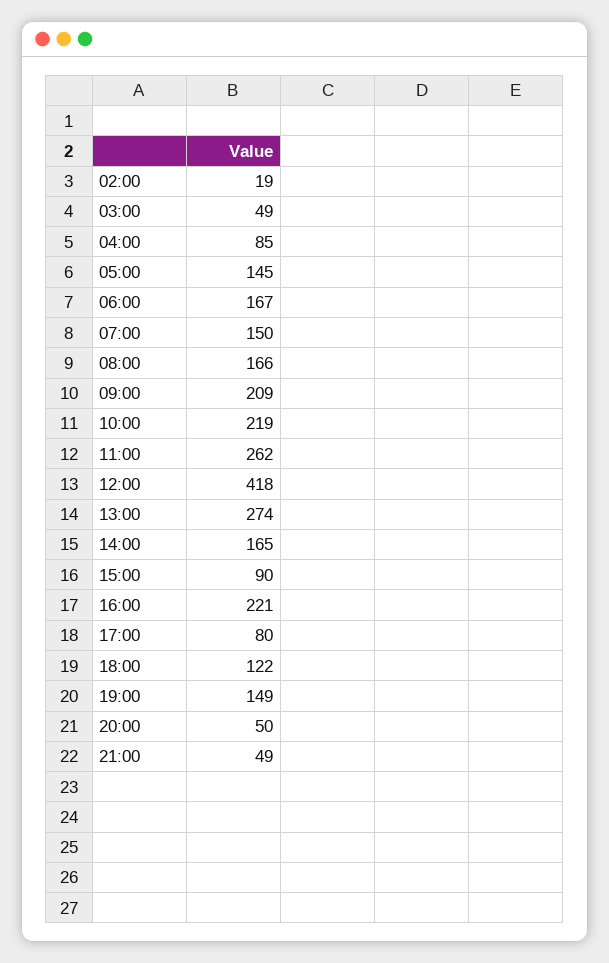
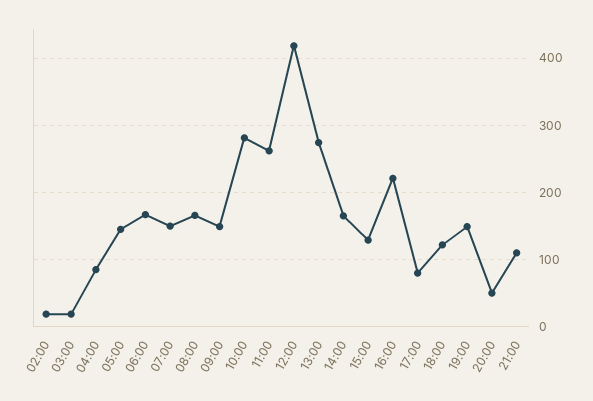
  {
    "02:00": 19,
-   "03:00": 49,
+   "03:00": 20,
    "04:00": 85,
    "05:00": 145,
    "06:00": 167,
    "07:00": 150,
    "08:00": 166,
-   "09:00": 209,
+   "09:00": 150,
-   "10:00": 219,
+   "10:00": 280,
    "11:00": 262,
    "12:00": 418,
    "13:00": 274,
    "14:00": 165,
-   "15:00": 90,
+   "15:00": 130,
    "16:00": 221,
    "17:00": 80,
    "18:00": 122,
    "19:00": 149,
    "20:00": 50,
-   "21:00": 49
+   "21:00": 110
  }

